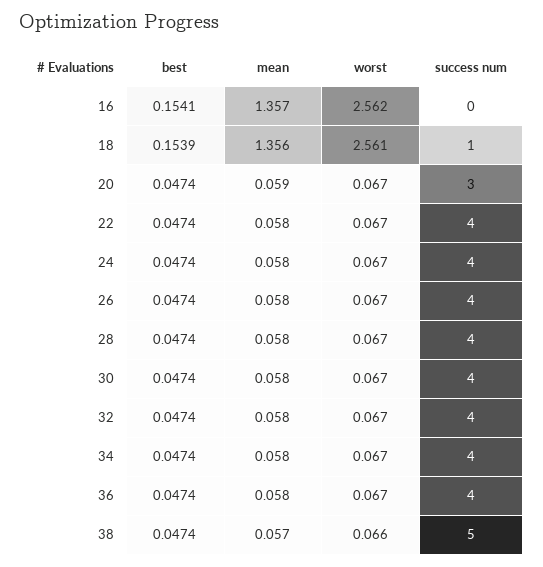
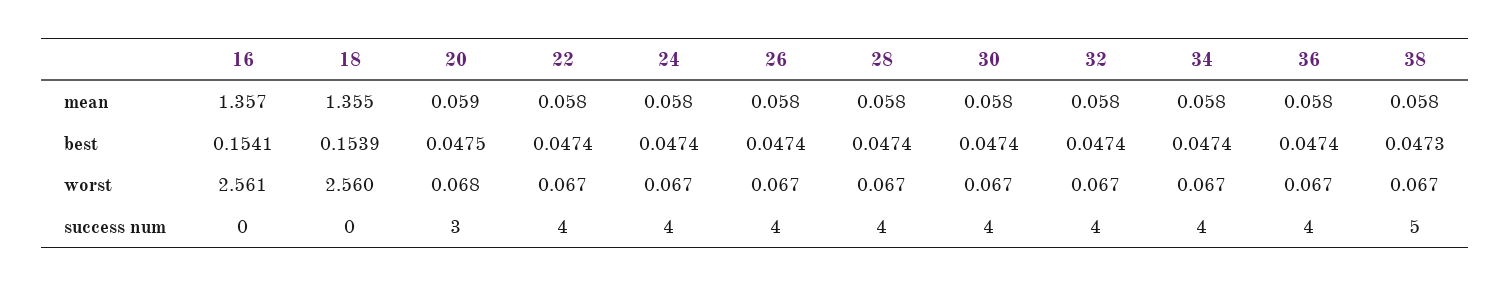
  {
    "best": {
      "16": 0.1541,
      "18": 0.1539,
-     "20": 0.0474,
+     "20": 0.0475,
      "22": 0.0474,
      "24": 0.0474,
      "26": 0.0474,
      "28": 0.0474,
      "30": 0.0474,
      "32": 0.0474,
      "34": 0.0474,
      "36": 0.0474,
-     "38": 0.0474
+     "38": 0.0473
    },
    "mean": {
      "16": 1.357,
-     "18": 1.356,
+     "18": 1.355,
      "20": 0.059,
      "22": 0.058,
      "24": 0.058,
      "26": 0.058,
      "28": 0.058,
      "30": 0.058,
      "32": 0.058,
      "34": 0.058,
      "36": 0.058,
-     "38": 0.057
+     "38": 0.058
    },
    "worst": {
-     "16": 2.562,
+     "16": 2.561,
-     "18": 2.561,
+     "18": 2.56,
-     "20": 0.067,
+     "20": 0.068,
      "22": 0.067,
      "24": 0.067,
      "26": 0.067,
      "28": 0.067,
      "30": 0.067,
      "32": 0.067,
      "34": 0.067,
      "36": 0.067,
-     "38": 0.066
+     "38": 0.067
    },
    "success num": {
      "16": 0,
-     "18": 1,
+     "18": 0,
      "20": 3,
      "22": 4,
      "24": 4,
      "26": 4,
      "28": 4,
      "30": 4,
      "32": 4,
      "34": 4,
      "36": 4,
      "38": 5
    }
  }

